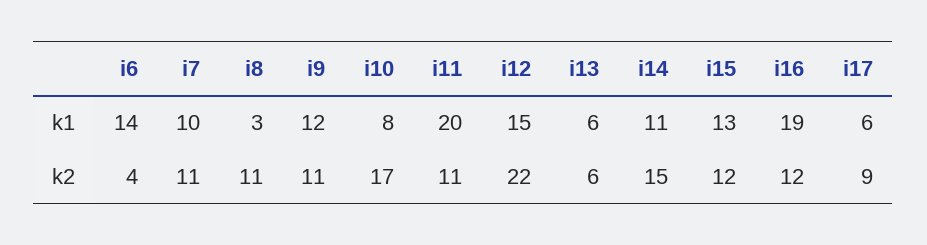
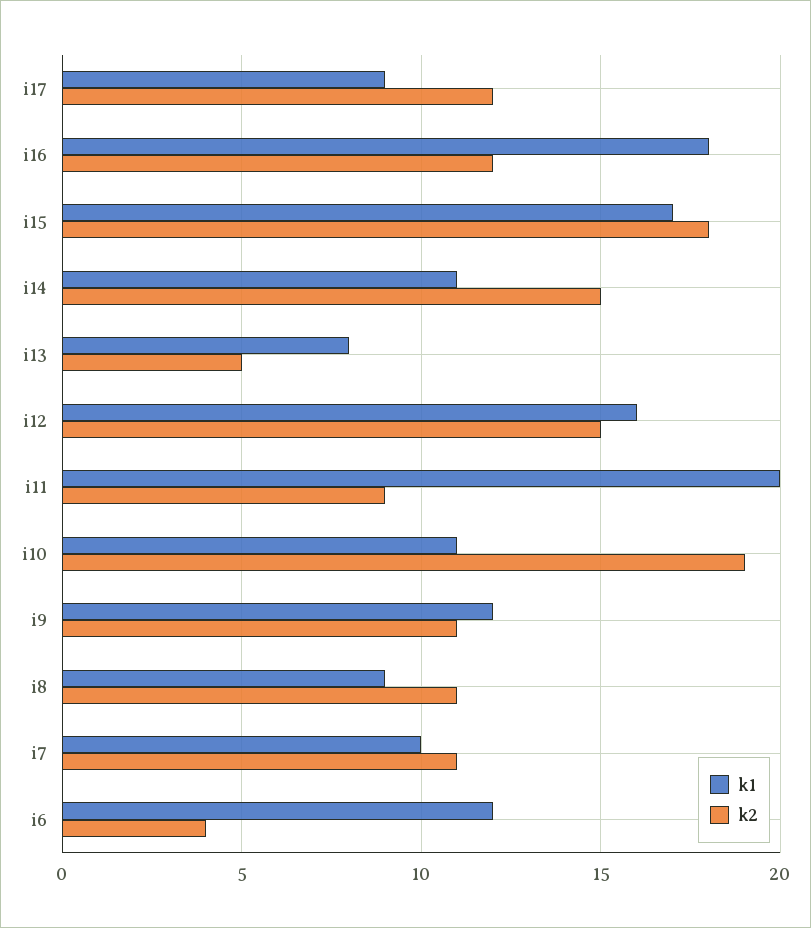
  {
    "k1": {
-     "i6": 14,
+     "i6": 12,
      "i7": 10,
-     "i8": 3,
+     "i8": 9,
      "i9": 12,
-     "i10": 8,
+     "i10": 11,
      "i11": 20,
-     "i12": 15,
+     "i12": 16,
-     "i13": 6,
+     "i13": 8,
      "i14": 11,
-     "i15": 13,
+     "i15": 17,
-     "i16": 19,
+     "i16": 18,
-     "i17": 6
+     "i17": 9
    },
    "k2": {
      "i6": 4,
      "i7": 11,
      "i8": 11,
      "i9": 11,
-     "i10": 17,
+     "i10": 19,
-     "i11": 11,
+     "i11": 9,
-     "i12": 22,
+     "i12": 15,
-     "i13": 6,
+     "i13": 5,
      "i14": 15,
-     "i15": 12,
+     "i15": 18,
      "i16": 12,
-     "i17": 9
+     "i17": 12
    }
  }

